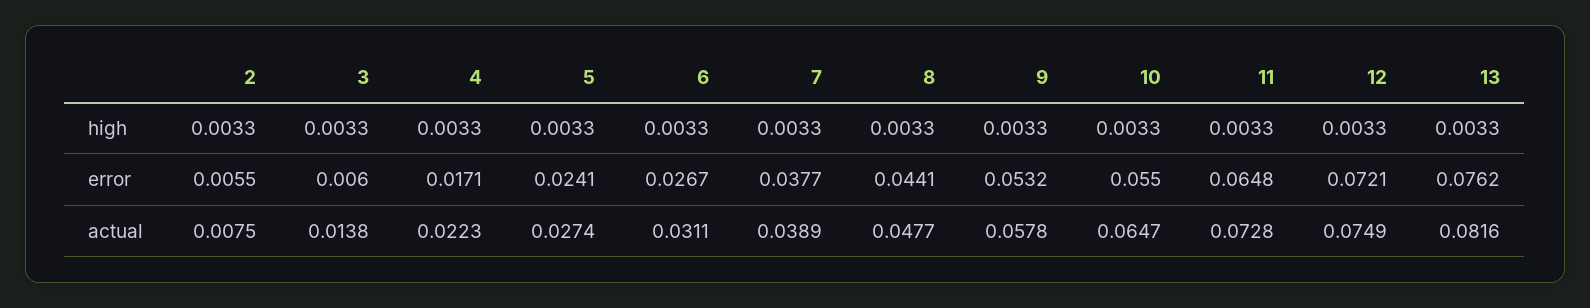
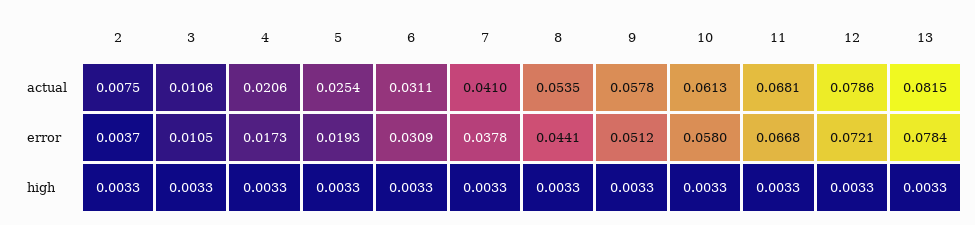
  {
    "2": {
      "high": 0.0033,
-     "error": 0.0055,
+     "error": 0.0037,
      "actual": 0.0075
    },
    "3": {
      "high": 0.0033,
-     "error": 0.006,
+     "error": 0.0105,
-     "actual": 0.0138
+     "actual": 0.0106
    },
    "4": {
      "high": 0.0033,
-     "error": 0.0171,
+     "error": 0.0173,
-     "actual": 0.0223
+     "actual": 0.0206
    },
    "5": {
      "high": 0.0033,
-     "error": 0.0241,
+     "error": 0.0193,
-     "actual": 0.0274
+     "actual": 0.0254
    },
    "6": {
      "high": 0.0033,
-     "error": 0.0267,
+     "error": 0.0309,
      "actual": 0.0311
    },
    "7": {
      "high": 0.0033,
-     "error": 0.0377,
+     "error": 0.0378,
-     "actual": 0.0389
+     "actual": 0.041
    },
    "8": {
      "high": 0.0033,
      "error": 0.0441,
-     "actual": 0.0477
+     "actual": 0.0535
    },
    "9": {
      "high": 0.0033,
-     "error": 0.0532,
+     "error": 0.0512,
      "actual": 0.0578
    },
    "10": {
      "high": 0.0033,
-     "error": 0.055,
+     "error": 0.058,
-     "actual": 0.0647
+     "actual": 0.0613
    },
    "11": {
      "high": 0.0033,
-     "error": 0.0648,
+     "error": 0.0668,
-     "actual": 0.0728
+     "actual": 0.0681
    },
    "12": {
      "high": 0.0033,
      "error": 0.0721,
-     "actual": 0.0749
+     "actual": 0.0786
    },
    "13": {
      "high": 0.0033,
-     "error": 0.0762,
+     "error": 0.0784,
-     "actual": 0.0816
+     "actual": 0.0815
    }
  }

